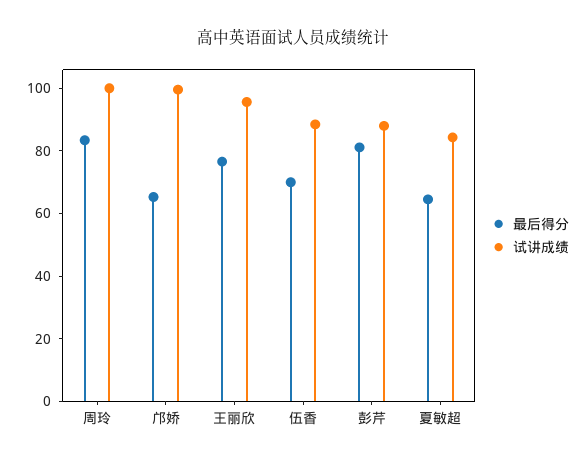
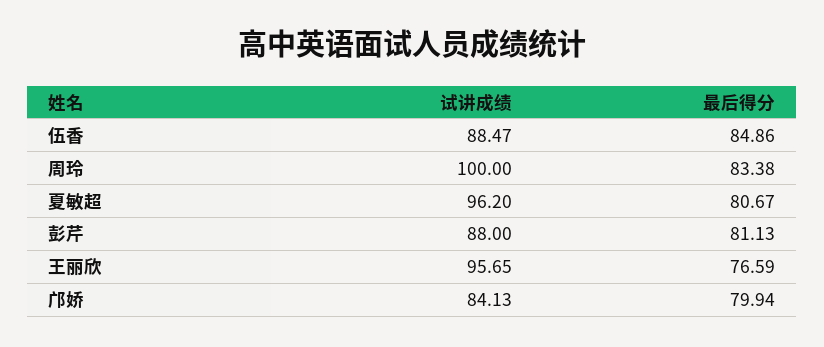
  {
    "最后得分": {
      "周玲": 83.38,
-     "邝娇": 65,
+     "邝娇": 79.94,
      "王丽欣": 76.59,
-     "伍香": 70,
+     "伍香": 84.86,
      "彭芹": 81.13,
-     "夏敏超": 65
+     "夏敏超": 80.67
    },
    "试讲成绩": {
      "周玲": 100,
-     "邝娇": 100,
+     "邝娇": 84.13,
      "王丽欣": 95.65,
      "伍香": 88.47,
      "彭芹": 88,
-     "夏敏超": 85
+     "夏敏超": 96.2
    }
  }

